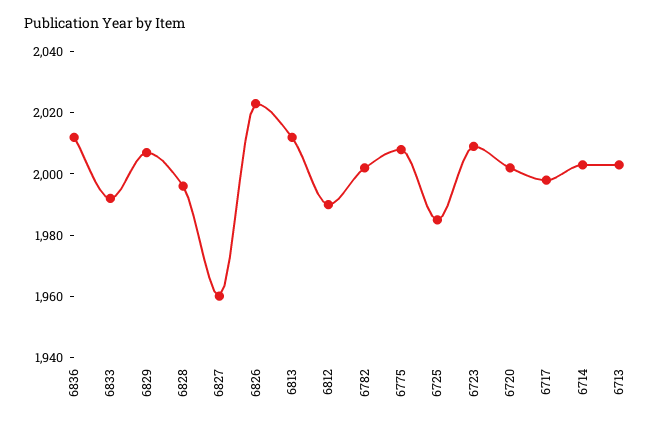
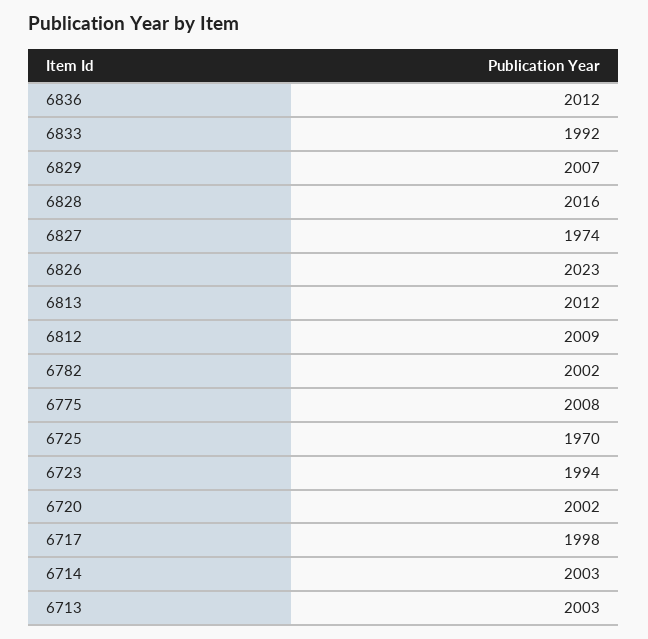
  {
    "6836": 2012,
    "6833": 1992,
    "6829": 2007,
-   "6828": 1995,
+   "6828": 2016,
-   "6827": 1960,
+   "6827": 1974,
    "6826": 2023,
    "6813": 2012,
-   "6812": 1990,
+   "6812": 2009,
    "6782": 2002,
    "6775": 2008,
-   "6725": 1985,
+   "6725": 1970,
-   "6723": 2010,
+   "6723": 1994,
    "6720": 2002,
    "6717": 1998,
    "6714": 2003,
    "6713": 2003
  }

